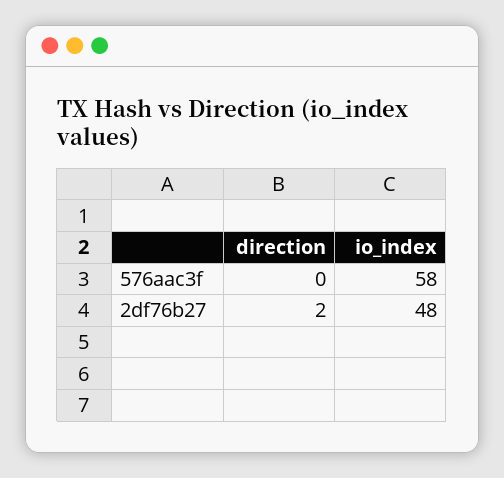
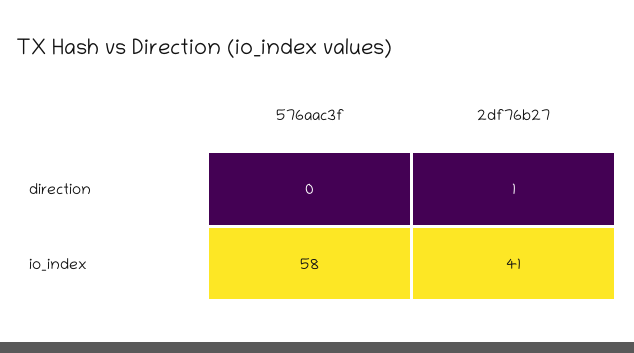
  {
    "direction": {
      "576aac3f": 0,
-     "2df76b27": 2
+     "2df76b27": 1
    },
    "io_index": {
      "576aac3f": 58,
-     "2df76b27": 48
+     "2df76b27": 41
    }
  }

